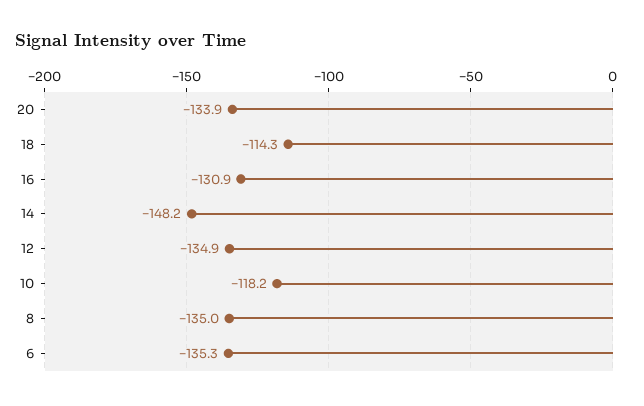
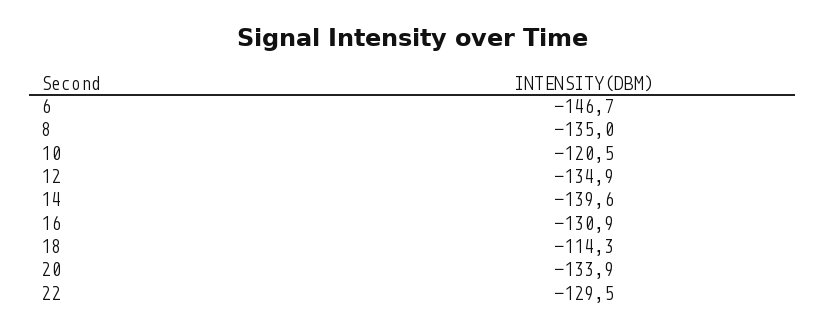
  {
    "20": -133.9,
    "18": -114.3,
    "16": -130.9,
-   "14": -148.2,
+   "14": -139.6,
    "12": -134.9,
-   "10": -118.2,
+   "10": -120.5,
    "8": -135,
-   "6": -135.3
+   "6": -146.7,
+   "22": -129.5
  }

